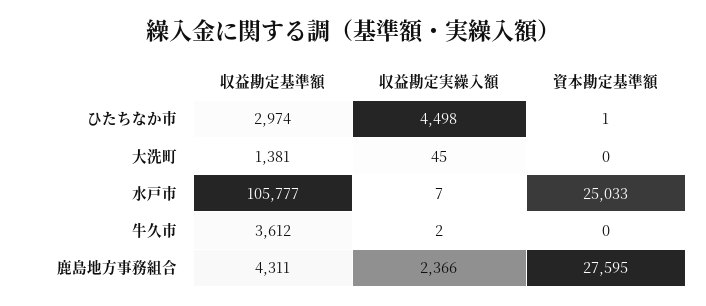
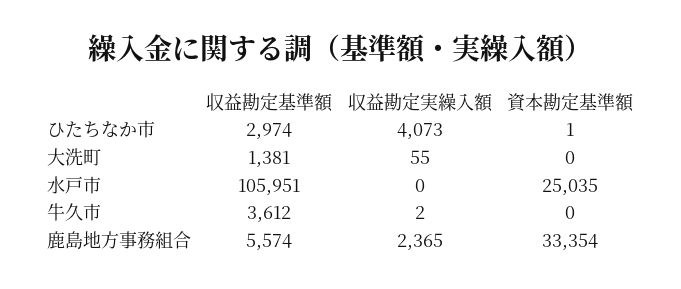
  {
    "収益勘定基準額": {
      "ひたちなか市": 2974,
      "大洗町": 1381,
-     "水戸市": 105777,
+     "水戸市": 105951,
      "牛久市": 3612,
-     "鹿島地方事務組合": 4311
+     "鹿島地方事務組合": 5574
    },
    "収益勘定実繰入額": {
-     "ひたちなか市": 4498,
+     "ひたちなか市": 4073,
-     "大洗町": 45,
+     "大洗町": 55,
-     "水戸市": 7,
+     "水戸市": 0,
      "牛久市": 2,
-     "鹿島地方事務組合": 2366
+     "鹿島地方事務組合": 2365
    },
    "資本勘定基準額": {
      "ひたちなか市": 1,
      "大洗町": 0,
-     "水戸市": 25033,
+     "水戸市": 25035,
      "牛久市": 0,
-     "鹿島地方事務組合": 27595
+     "鹿島地方事務組合": 33354
    }
  }

